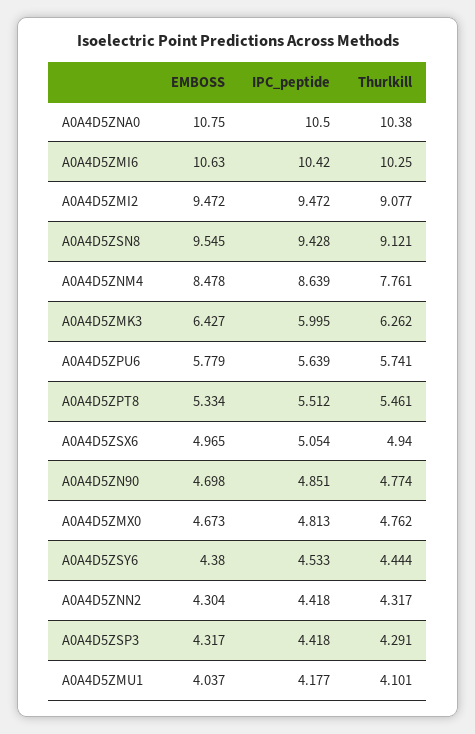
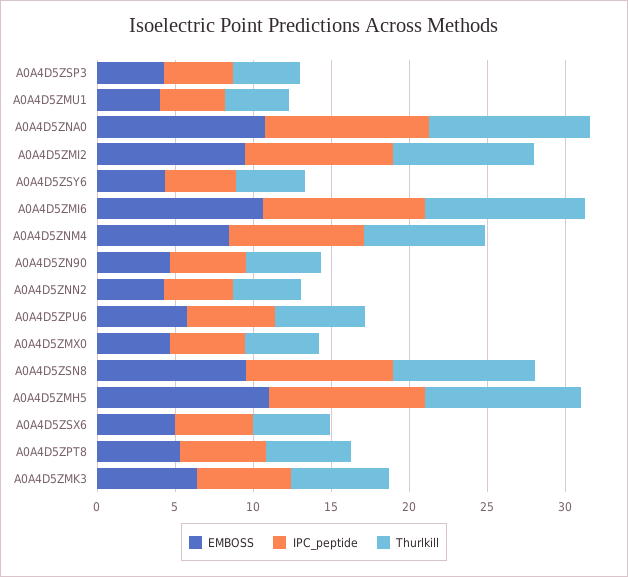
  {
    "EMBOSS": {
      "A0A4D5ZNA0": 10.75,
      "A0A4D5ZMI6": 10.63,
      "A0A4D5ZMI2": 9.472,
      "A0A4D5ZSN8": 9.545,
      "A0A4D5ZNM4": 8.478,
      "A0A4D5ZMK3": 6.427,
      "A0A4D5ZPU6": 5.779,
      "A0A4D5ZPT8": 5.334,
      "A0A4D5ZSX6": 4.965,
      "A0A4D5ZN90": 4.698,
      "A0A4D5ZMX0": 4.673,
      "A0A4D5ZSY6": 4.38,
      "A0A4D5ZNN2": 4.304,
      "A0A4D5ZSP3": 4.317,
-     "A0A4D5ZMU1": 4.037
+     "A0A4D5ZMU1": 4.037,
+     "A0A4D5ZMH5": 11
    },
    "IPC_peptide": {
      "A0A4D5ZNA0": 10.5,
      "A0A4D5ZMI6": 10.42,
      "A0A4D5ZMI2": 9.472,
      "A0A4D5ZSN8": 9.428,
      "A0A4D5ZNM4": 8.639,
      "A0A4D5ZMK3": 5.995,
      "A0A4D5ZPU6": 5.639,
      "A0A4D5ZPT8": 5.512,
      "A0A4D5ZSX6": 5.054,
      "A0A4D5ZN90": 4.851,
      "A0A4D5ZMX0": 4.813,
      "A0A4D5ZSY6": 4.533,
      "A0A4D5ZNN2": 4.418,
      "A0A4D5ZSP3": 4.418,
-     "A0A4D5ZMU1": 4.177
+     "A0A4D5ZMU1": 4.177,
+     "A0A4D5ZMH5": 10
    },
    "Thurlkill": {
      "A0A4D5ZNA0": 10.38,
      "A0A4D5ZMI6": 10.25,
      "A0A4D5ZMI2": 9.077,
      "A0A4D5ZSN8": 9.121,
      "A0A4D5ZNM4": 7.761,
      "A0A4D5ZMK3": 6.262,
      "A0A4D5ZPU6": 5.741,
      "A0A4D5ZPT8": 5.461,
      "A0A4D5ZSX6": 4.94,
      "A0A4D5ZN90": 4.774,
      "A0A4D5ZMX0": 4.762,
      "A0A4D5ZSY6": 4.444,
      "A0A4D5ZNN2": 4.317,
      "A0A4D5ZSP3": 4.291,
-     "A0A4D5ZMU1": 4.101
+     "A0A4D5ZMU1": 4.101,
+     "A0A4D5ZMH5": 10
    }
  }

